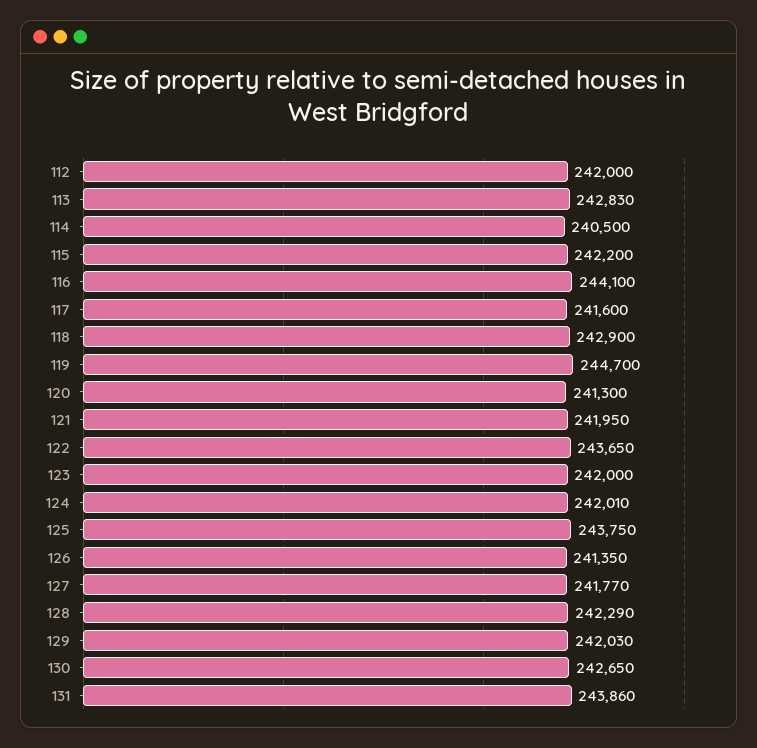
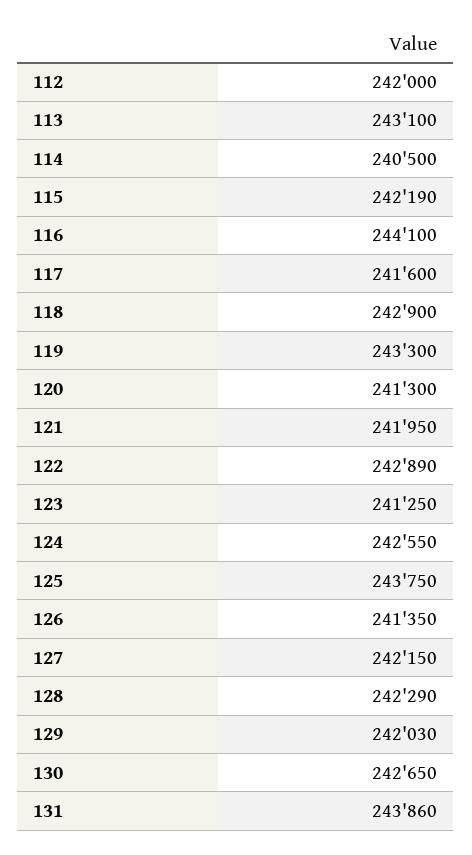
  {
    "112": 242000,
-   "113": 242830,
+   "113": 243100,
    "114": 240500,
-   "115": 242200,
+   "115": 242190,
    "116": 244100,
    "117": 241600,
    "118": 242900,
-   "119": 244700,
+   "119": 243300,
    "120": 241300,
    "121": 241950,
-   "122": 243650,
+   "122": 242890,
-   "123": 242000,
+   "123": 241250,
-   "124": 242010,
+   "124": 242550,
    "125": 243750,
    "126": 241350,
-   "127": 241770,
+   "127": 242150,
    "128": 242290,
    "129": 242030,
    "130": 242650,
    "131": 243860
  }

